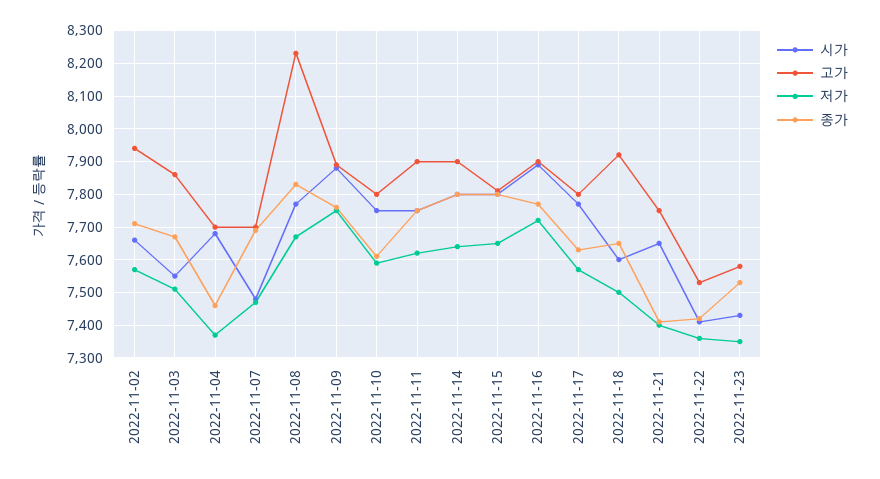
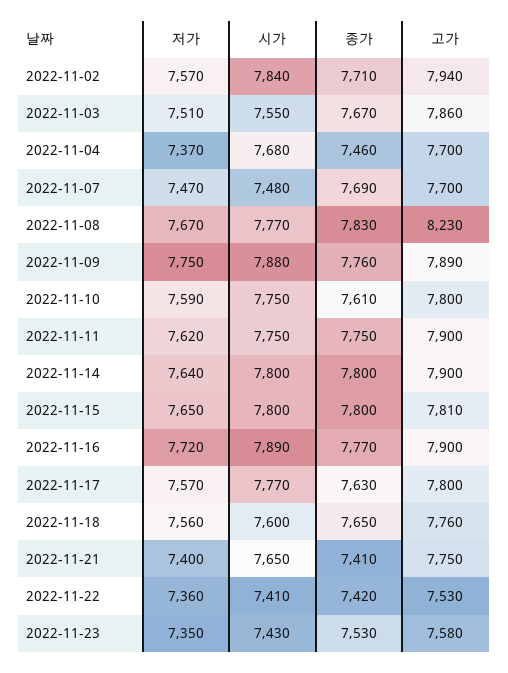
  {
    "시가": {
-     "2022-11-02": 7660,
+     "2022-11-02": 7840,
      "2022-11-03": 7550,
      "2022-11-04": 7680,
      "2022-11-07": 7480,
      "2022-11-08": 7770,
      "2022-11-09": 7880,
      "2022-11-10": 7750,
      "2022-11-11": 7750,
      "2022-11-14": 7800,
      "2022-11-15": 7800,
      "2022-11-16": 7890,
      "2022-11-17": 7770,
      "2022-11-18": 7600,
      "2022-11-21": 7650,
      "2022-11-22": 7410,
      "2022-11-23": 7430
    },
    "고가": {
      "2022-11-02": 7940,
      "2022-11-03": 7860,
      "2022-11-04": 7700,
      "2022-11-07": 7700,
      "2022-11-08": 8230,
      "2022-11-09": 7890,
      "2022-11-10": 7800,
      "2022-11-11": 7900,
      "2022-11-14": 7900,
      "2022-11-15": 7810,
      "2022-11-16": 7900,
      "2022-11-17": 7800,
-     "2022-11-18": 7920,
+     "2022-11-18": 7760,
      "2022-11-21": 7750,
      "2022-11-22": 7530,
      "2022-11-23": 7580
    },
    "저가": {
      "2022-11-02": 7570,
      "2022-11-03": 7510,
      "2022-11-04": 7370,
      "2022-11-07": 7470,
      "2022-11-08": 7670,
      "2022-11-09": 7750,
      "2022-11-10": 7590,
      "2022-11-11": 7620,
      "2022-11-14": 7640,
      "2022-11-15": 7650,
      "2022-11-16": 7720,
      "2022-11-17": 7570,
-     "2022-11-18": 7500,
+     "2022-11-18": 7560,
      "2022-11-21": 7400,
      "2022-11-22": 7360,
      "2022-11-23": 7350
    },
    "종가": {
      "2022-11-02": 7710,
      "2022-11-03": 7670,
      "2022-11-04": 7460,
      "2022-11-07": 7690,
      "2022-11-08": 7830,
      "2022-11-09": 7760,
      "2022-11-10": 7610,
      "2022-11-11": 7750,
      "2022-11-14": 7800,
      "2022-11-15": 7800,
      "2022-11-16": 7770,
      "2022-11-17": 7630,
      "2022-11-18": 7650,
      "2022-11-21": 7410,
      "2022-11-22": 7420,
      "2022-11-23": 7530
    }
  }

